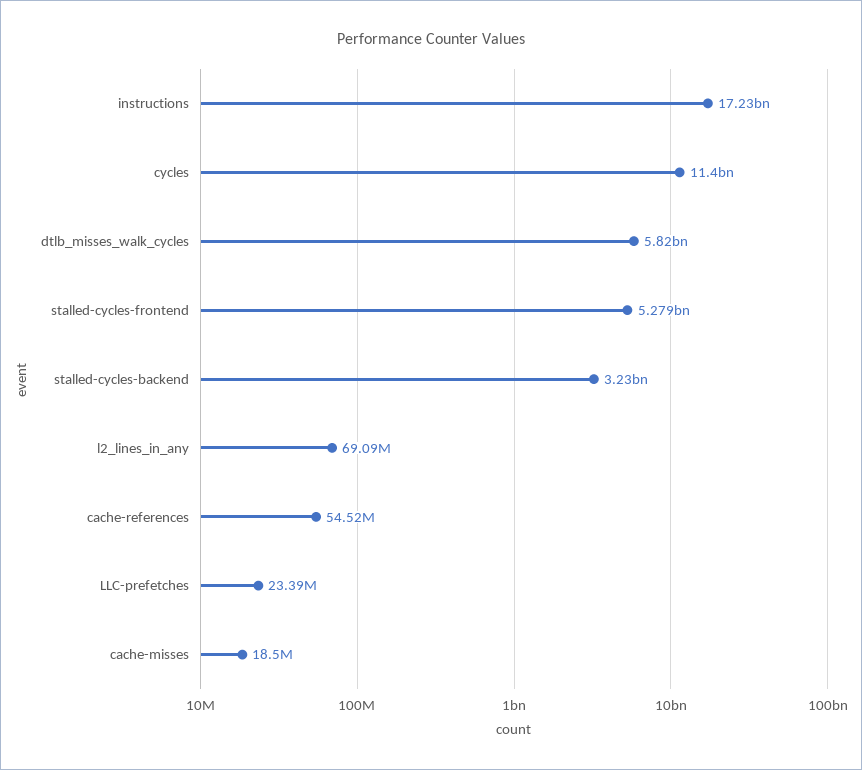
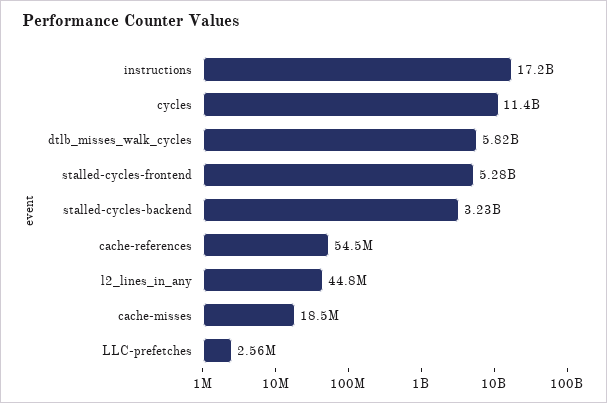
  {
    "instructions": 17230000000,
    "cycles": 11400000000,
    "dtlb_misses_walk_cycles": 5820000000,
    "stalled-cycles-frontend": 5279000000,
    "stalled-cycles-backend": 3230000000,
-   "l2_lines_in_any": 69090000,
+   "l2_lines_in_any": 44800000,
    "cache-references": 54520000,
-   "LLC-prefetches": 23390000,
+   "LLC-prefetches": 2560000,
    "cache-misses": 18500000
  }

